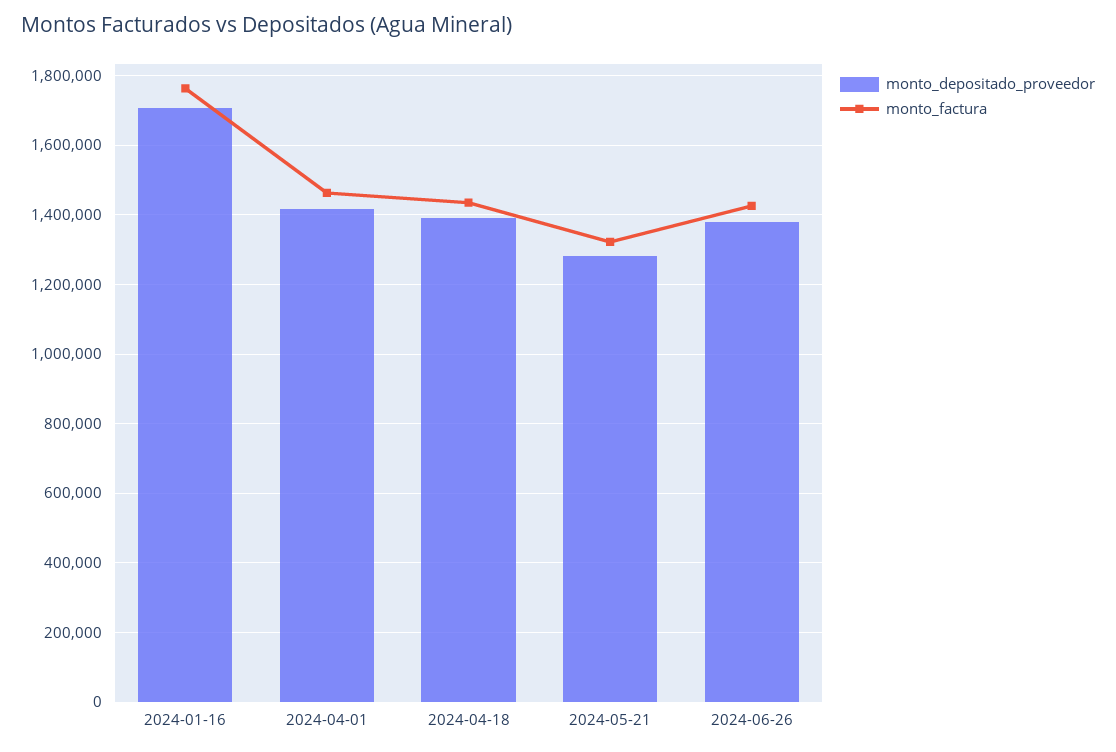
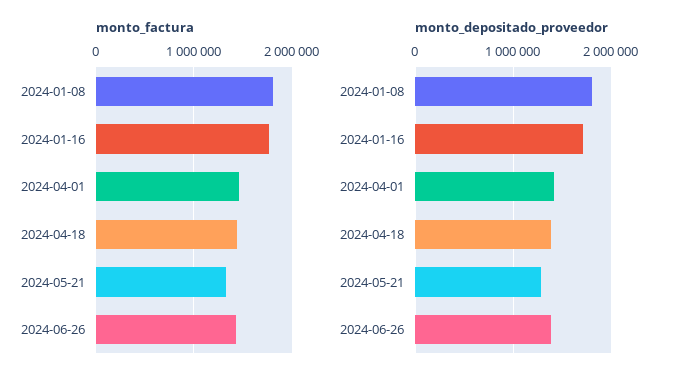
  {
    "monto_depositado_proveedor": {
      "2024-01-16": 1700000,
      "2024-04-01": 1420000,
      "2024-04-18": 1380000,
      "2024-05-21": 1280000,
-     "2024-06-26": 1380000
+     "2024-06-26": 1380000,
+     "2024-01-08": 1800000
    },
    "monto_factura": {
      "2024-01-16": 1760000,
      "2024-04-01": 1460000,
      "2024-04-18": 1440000,
      "2024-05-21": 1320000,
-     "2024-06-26": 1420000
+     "2024-06-26": 1420000,
+     "2024-01-08": 1800000
    }
  }

